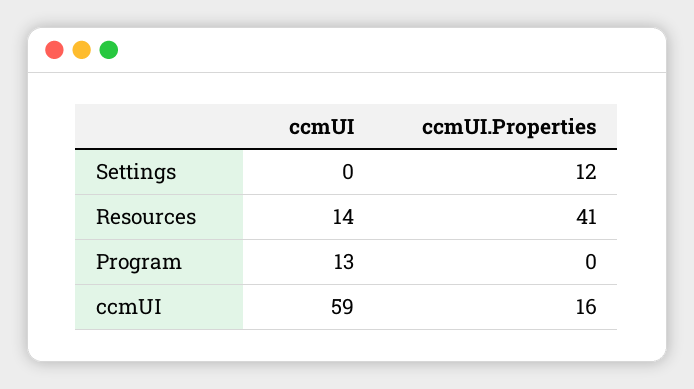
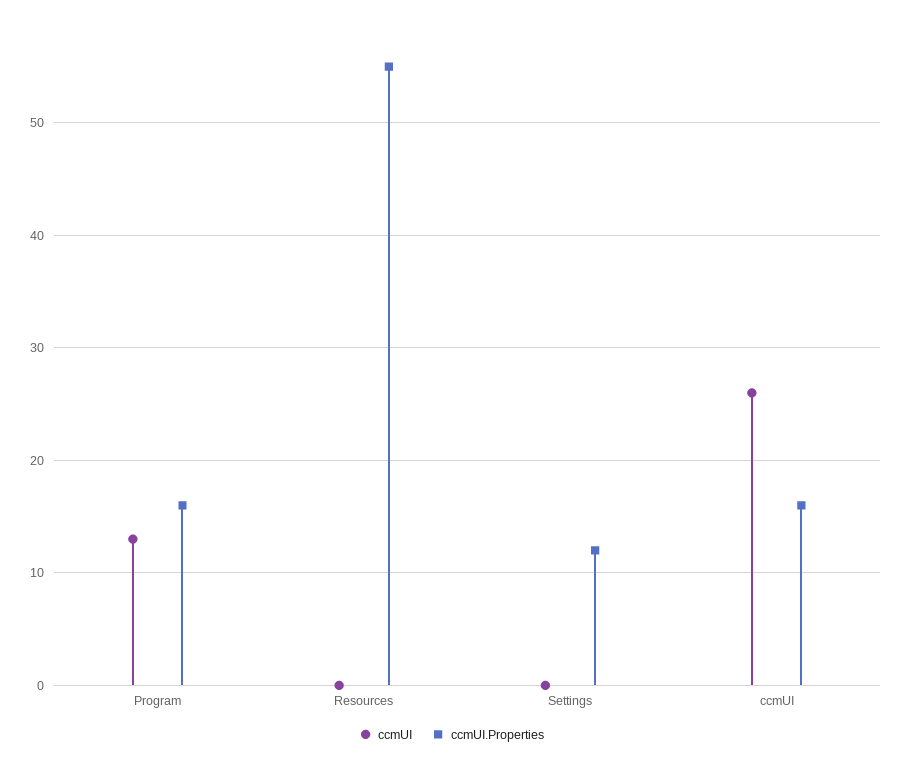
  {
    "ccmUI": {
      "Settings": 0,
-     "Resources": 14,
+     "Resources": 0,
      "Program": 13,
-     "ccmUI": 59
+     "ccmUI": 26
    },
    "ccmUI.Properties": {
      "Settings": 12,
-     "Resources": 41,
+     "Resources": 55,
-     "Program": 0,
+     "Program": 16,
      "ccmUI": 16
    }
  }

